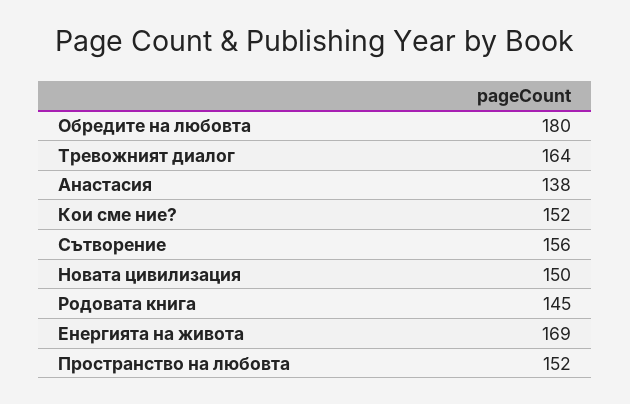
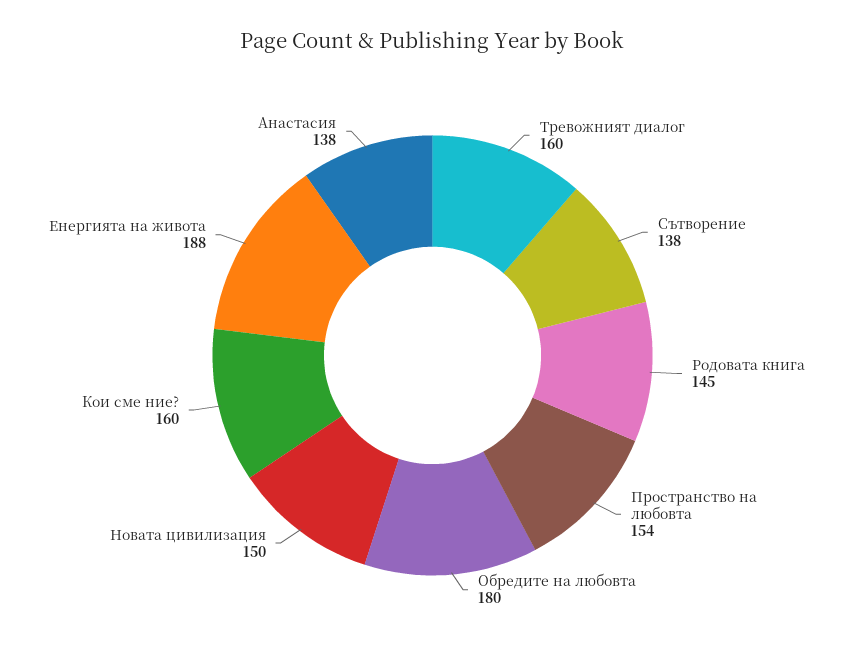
  {
    "Обредите на любовта": 180,
-   "Тревожният диалог": 164,
+   "Тревожният диалог": 160,
    "Анастасия": 138,
-   "Кои сме ние?": 152,
+   "Кои сме ние?": 160,
-   "Сътворение": 156,
+   "Сътворение": 138,
    "Новата цивилизация": 150,
    "Родовата книга": 145,
-   "Енергията на живота": 169,
+   "Енергията на живота": 188,
-   "Пространство на любовта": 152
+   "Пространство на любовта": 154
  }

